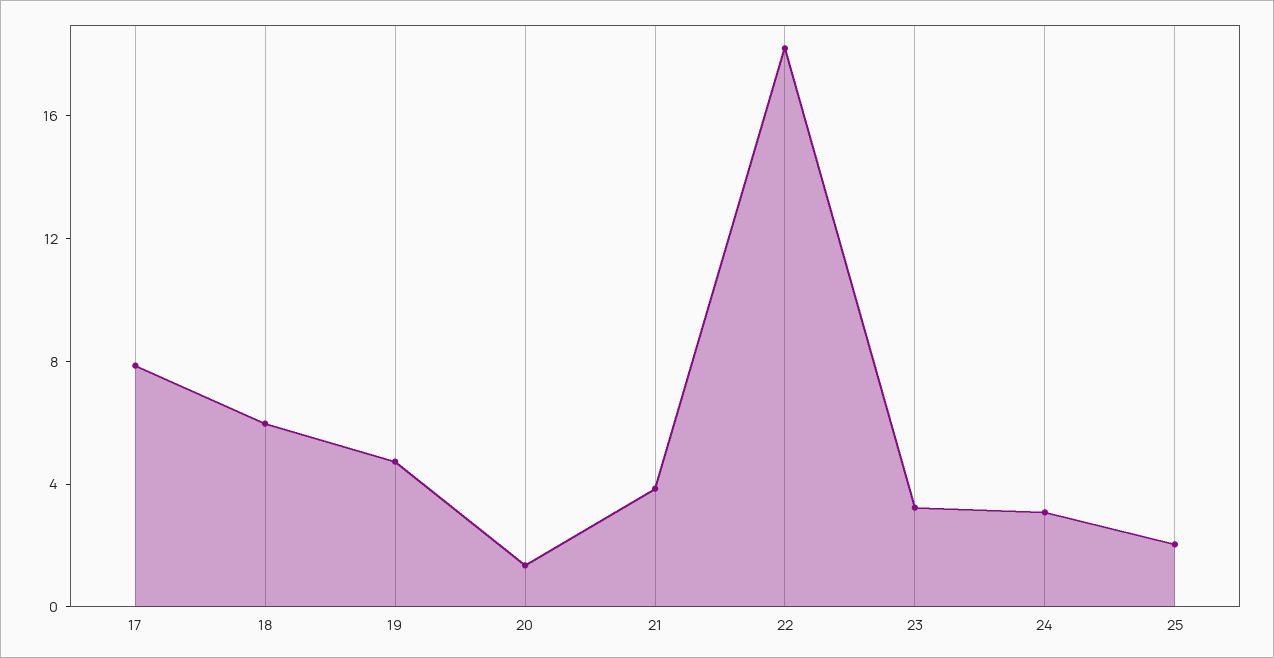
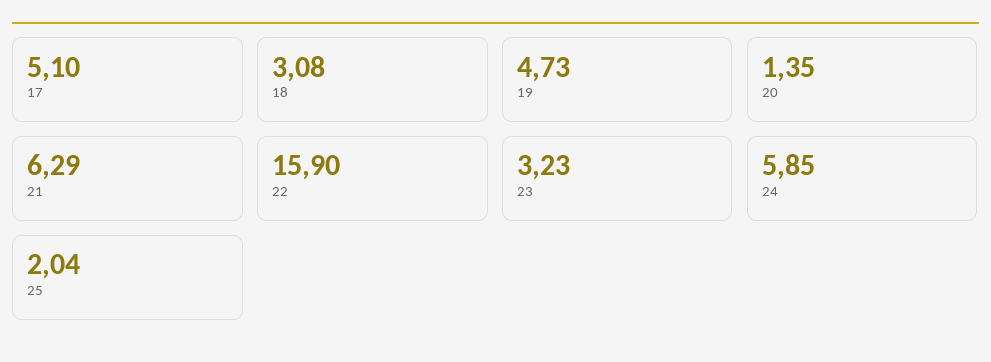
  {
-   "17": 8,
+   "17": 5.1,
-   "18": 6,
+   "18": 3.08,
    "19": 4.73,
    "20": 1.35,
-   "21": 4,
+   "21": 6.29,
-   "22": 18,
+   "22": 15.9,
    "23": 3.23,
-   "24": 3,
+   "24": 5.85,
    "25": 2.04
  }

